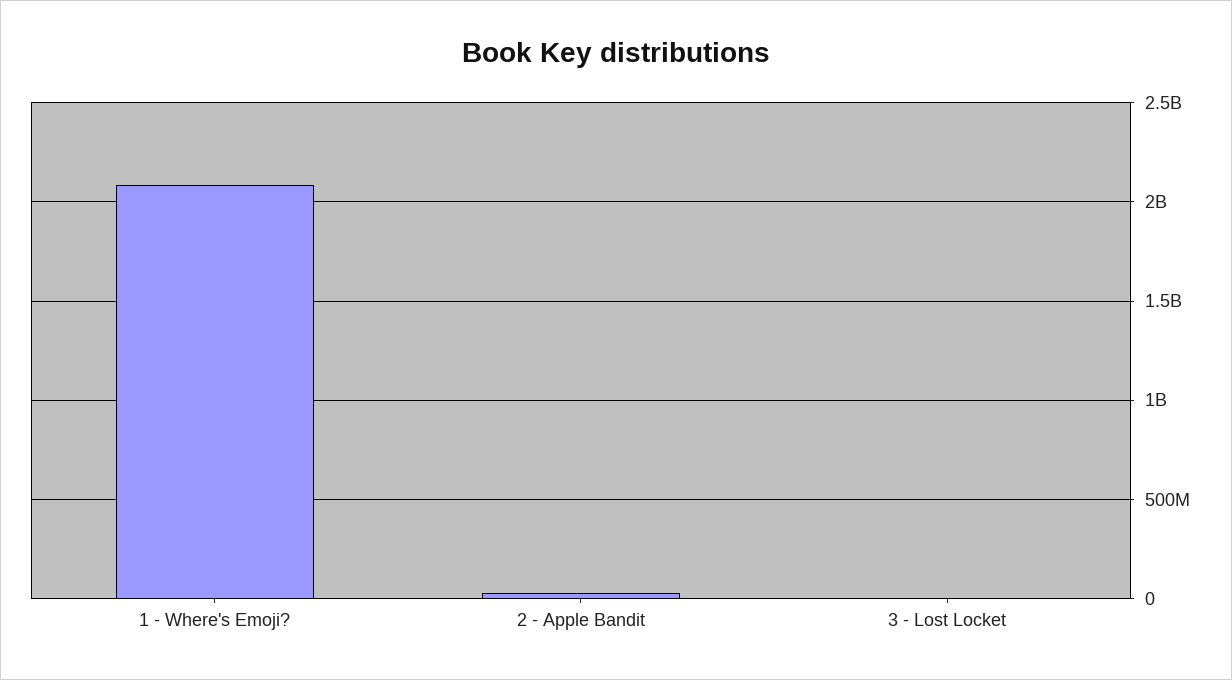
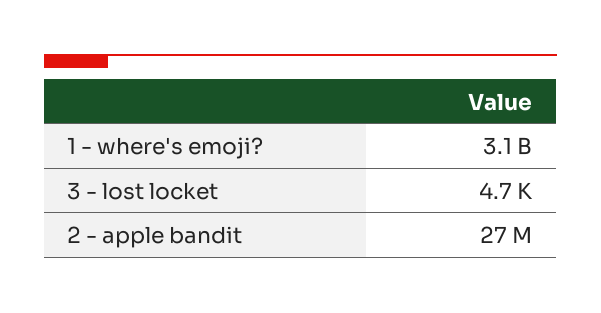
  {
-   "1 - Where's Emoji?": 2100000000,
+   "1 - Where's Emoji?": 3100000000,
    "2 - Apple Bandit": 27000000,
    "3 - Lost Locket": 4700
  }

